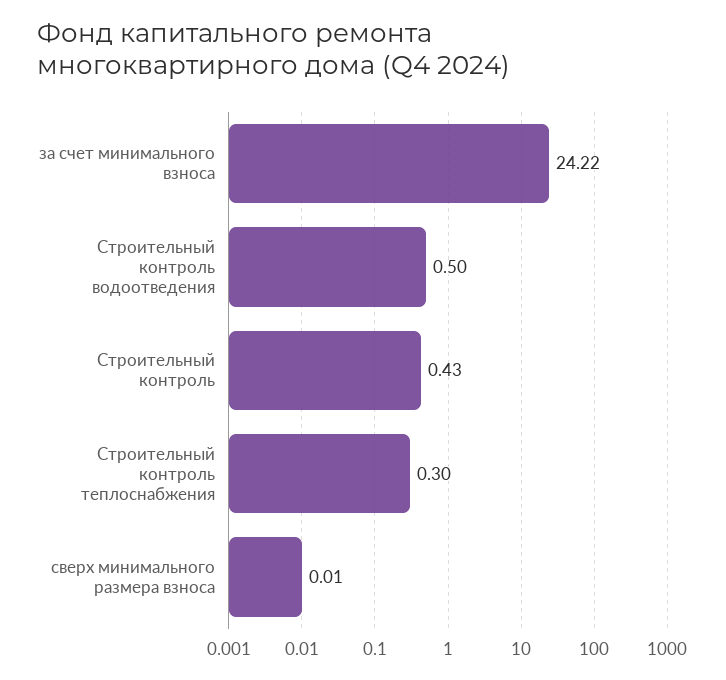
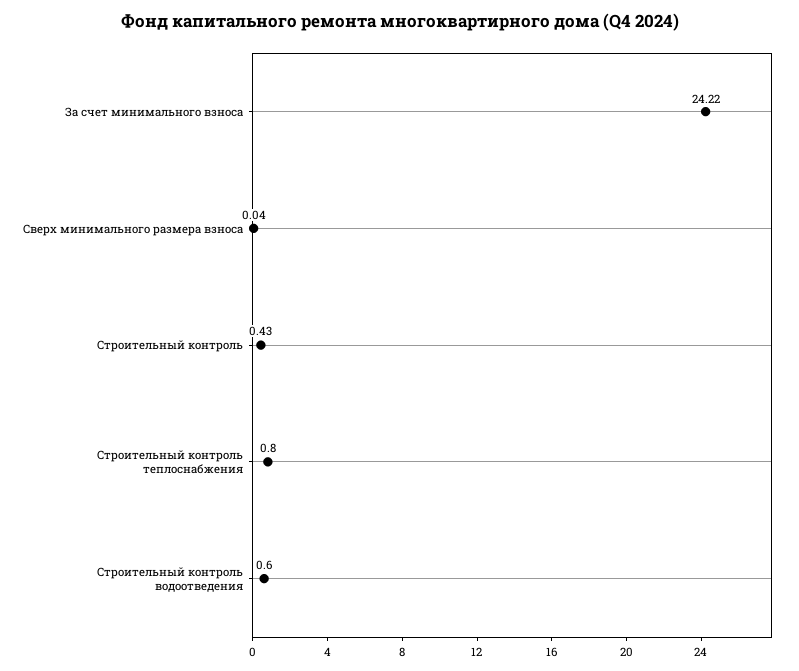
  {
    "за счет минимального взноса": 24.22,
-   "Строительный контроль водоотведения": 0.5,
+   "Строительный контроль водоотведения": 0.6,
    "Строительный контроль": 0.43,
-   "Строительный контроль теплоснабжения": 0.3,
+   "Строительный контроль теплоснабжения": 0.8,
-   "сверх минимального размера взноса": 0.01
+   "сверх минимального размера взноса": 0.04
  }

